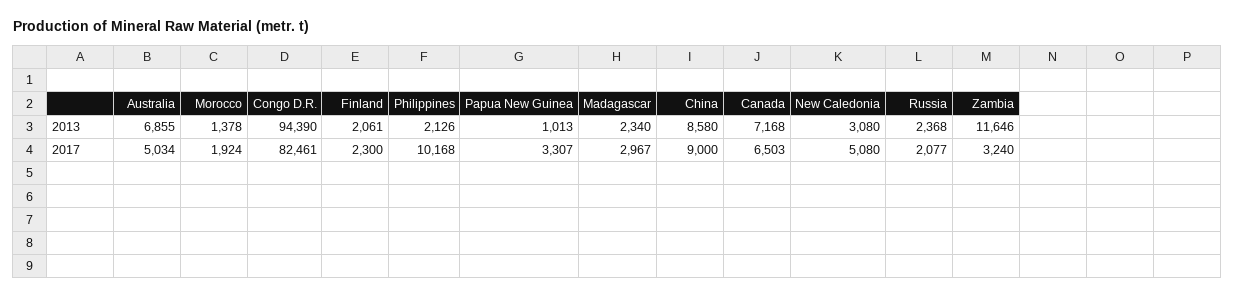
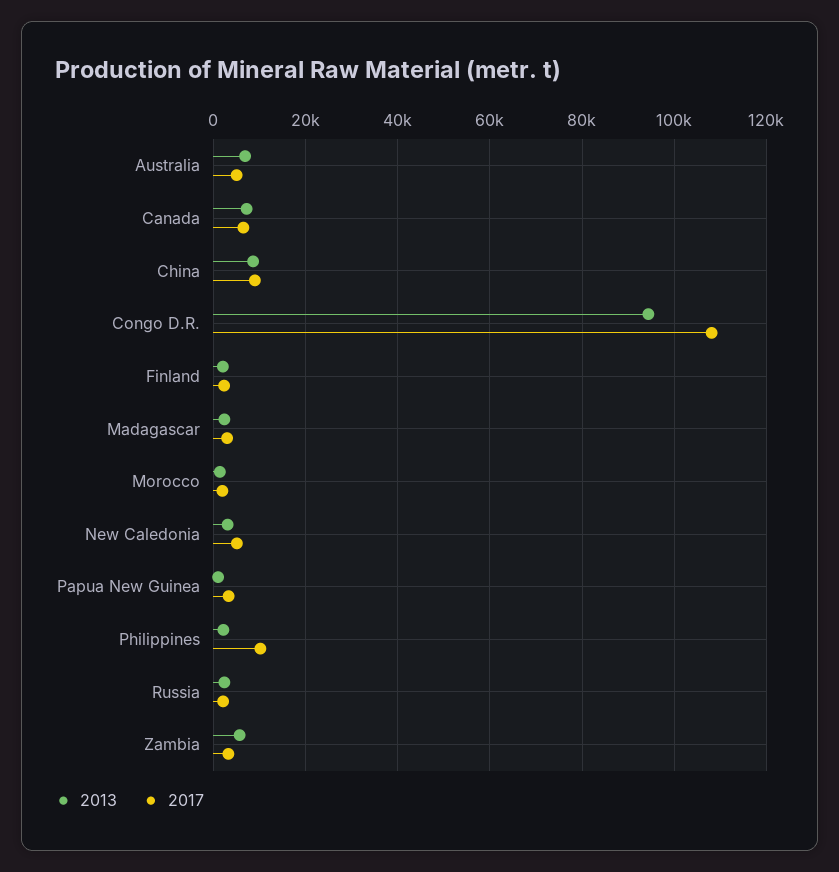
  {
    "2013": {
      "Australia": 6855,
      "Morocco": 1378,
      "Congo D.R.": 94390,
      "Finland": 2061,
      "Philippines": 2126,
      "Papua New Guinea": 1013,
      "Madagascar": 2340,
      "China": 8580,
      "Canada": 7168,
      "New Caledonia": 3080,
      "Russia": 2368,
-     "Zambia": 11646
+     "Zambia": 6000
    },
    "2017": {
      "Australia": 5034,
      "Morocco": 1924,
-     "Congo D.R.": 82461,
+     "Congo D.R.": 108000,
      "Finland": 2300,
      "Philippines": 10168,
      "Papua New Guinea": 3307,
      "Madagascar": 2967,
      "China": 9000,
      "Canada": 6503,
      "New Caledonia": 5080,
      "Russia": 2077,
      "Zambia": 3240
    }
  }

